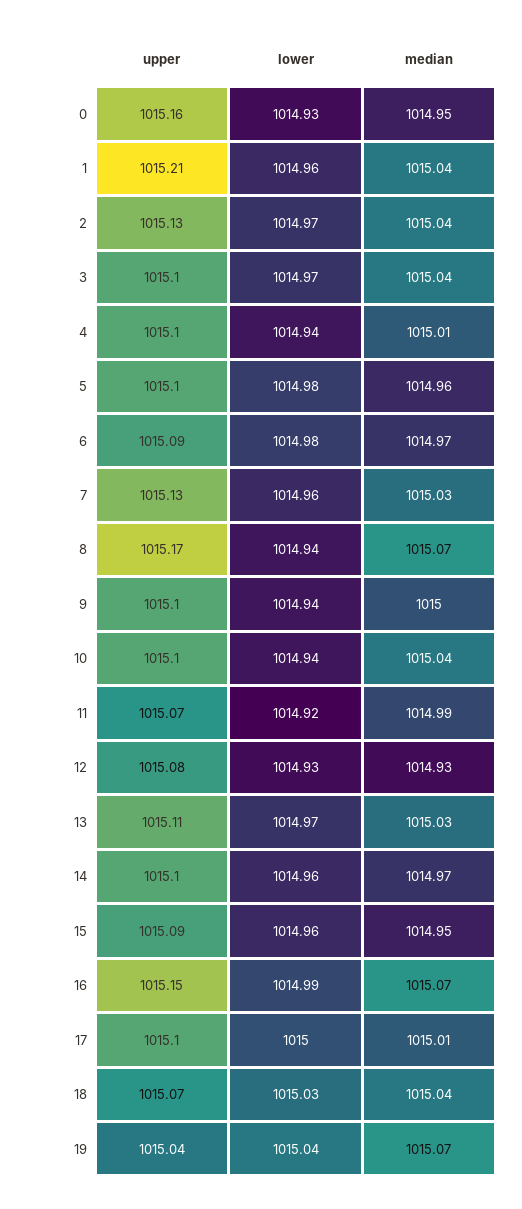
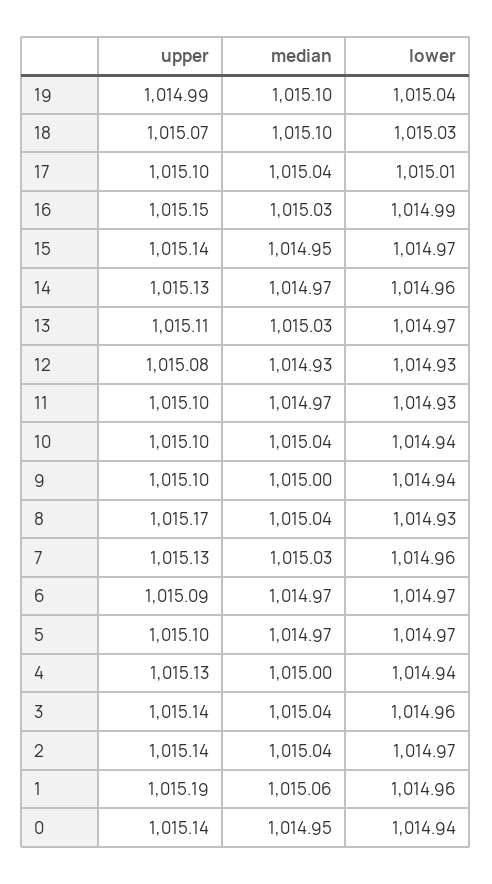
  {
    "upper": {
-     "0": 1015.16,
+     "0": 1015.14,
-     "1": 1015.21,
+     "1": 1015.19,
-     "2": 1015.13,
+     "2": 1015.14,
-     "3": 1015.1,
+     "3": 1015.14,
-     "4": 1015.1,
+     "4": 1015.13,
      "5": 1015.1,
      "6": 1015.09,
      "7": 1015.13,
      "8": 1015.17,
      "9": 1015.1,
      "10": 1015.1,
-     "11": 1015.07,
+     "11": 1015.1,
      "12": 1015.08,
      "13": 1015.11,
-     "14": 1015.1,
+     "14": 1015.13,
-     "15": 1015.09,
+     "15": 1015.14,
      "16": 1015.15,
      "17": 1015.1,
      "18": 1015.07,
-     "19": 1015.04
+     "19": 1014.99
    },
    "lower": {
-     "0": 1014.93,
+     "0": 1014.94,
      "1": 1014.96,
      "2": 1014.97,
-     "3": 1014.97,
+     "3": 1014.96,
      "4": 1014.94,
-     "5": 1014.98,
+     "5": 1014.97,
-     "6": 1014.98,
+     "6": 1014.97,
      "7": 1014.96,
-     "8": 1014.94,
+     "8": 1014.93,
      "9": 1014.94,
      "10": 1014.94,
-     "11": 1014.92,
+     "11": 1014.93,
      "12": 1014.93,
      "13": 1014.97,
      "14": 1014.96,
-     "15": 1014.96,
+     "15": 1014.97,
      "16": 1014.99,
-     "17": 1015,
+     "17": 1015.01,
      "18": 1015.03,
      "19": 1015.04
    },
    "median": {
      "0": 1014.95,
-     "1": 1015.04,
+     "1": 1015.06,
      "2": 1015.04,
      "3": 1015.04,
-     "4": 1015.01,
+     "4": 1015,
-     "5": 1014.96,
+     "5": 1014.97,
      "6": 1014.97,
      "7": 1015.03,
-     "8": 1015.07,
+     "8": 1015.04,
      "9": 1015,
      "10": 1015.04,
-     "11": 1014.99,
+     "11": 1014.97,
      "12": 1014.93,
      "13": 1015.03,
      "14": 1014.97,
      "15": 1014.95,
-     "16": 1015.07,
+     "16": 1015.03,
-     "17": 1015.01,
+     "17": 1015.04,
-     "18": 1015.04,
+     "18": 1015.1,
-     "19": 1015.07
+     "19": 1015.1
    }
  }

